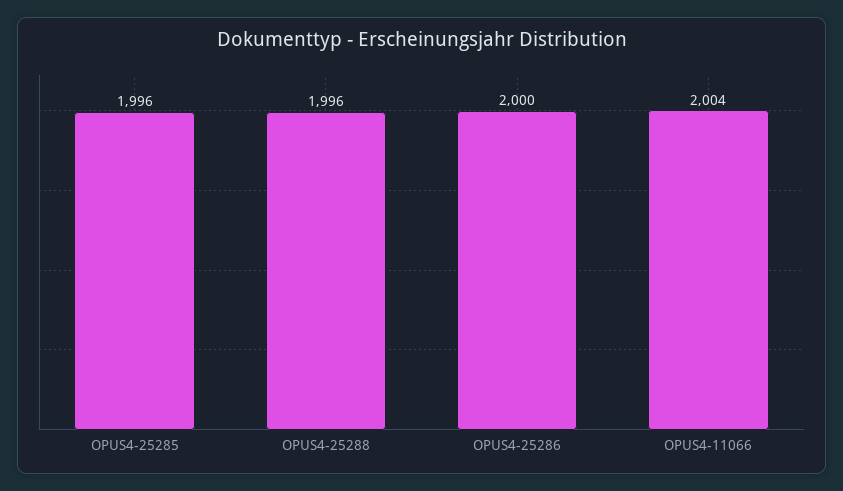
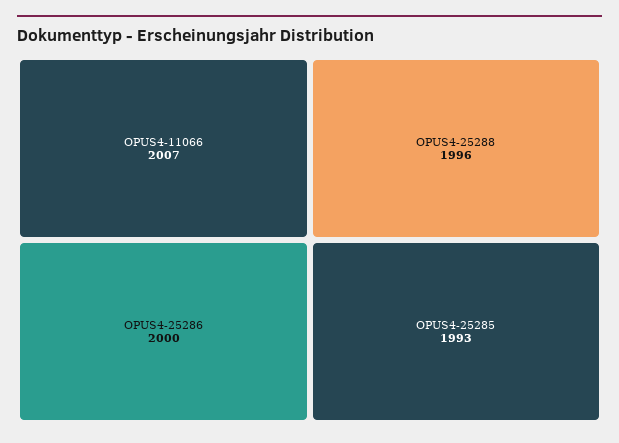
  {
-   "OPUS4-25285": 1996,
+   "OPUS4-25285": 1993,
    "OPUS4-25288": 1996,
    "OPUS4-25286": 2000,
-   "OPUS4-11066": 2004
+   "OPUS4-11066": 2007
  }

